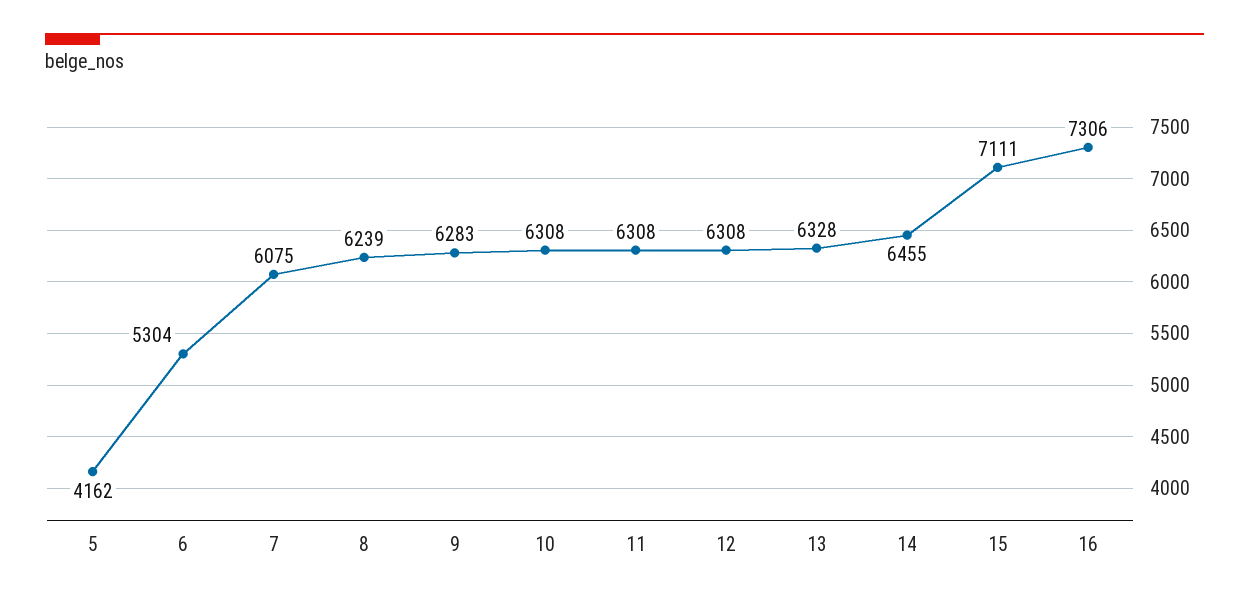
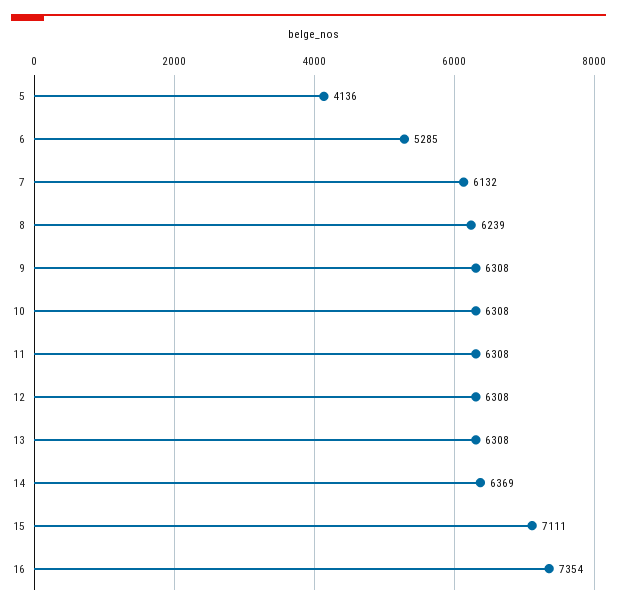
  {
-   "5": 4162,
+   "5": 4136,
-   "6": 5304,
+   "6": 5285,
-   "7": 6075,
+   "7": 6132,
    "8": 6239,
-   "9": 6283,
+   "9": 6308,
    "10": 6308,
    "11": 6308,
    "12": 6308,
-   "13": 6328,
+   "13": 6308,
-   "14": 6455,
+   "14": 6369,
    "15": 7111,
-   "16": 7306
+   "16": 7354
  }

